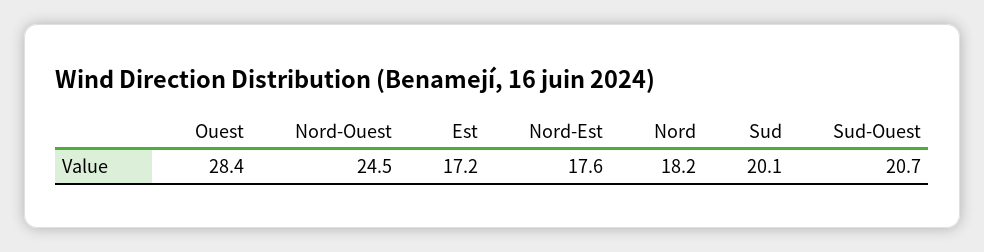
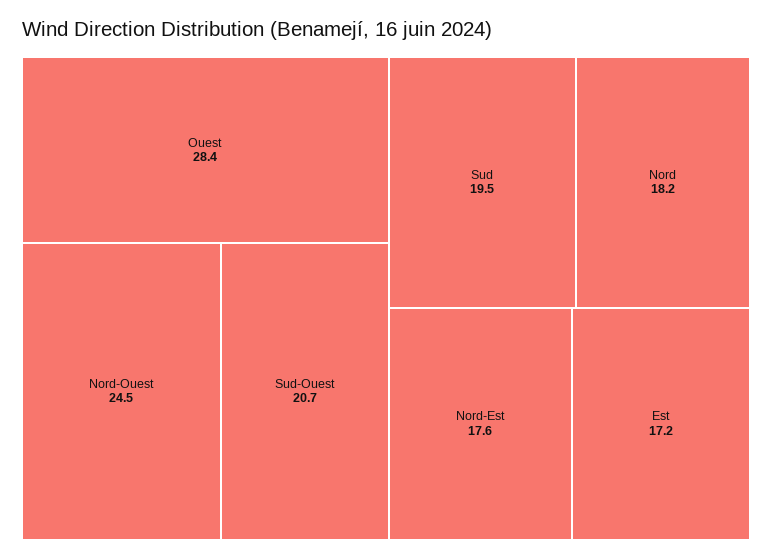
  {
    "Ouest": 28.4,
    "Nord-Ouest": 24.5,
    "Est": 17.2,
    "Nord-Est": 17.6,
    "Nord": 18.2,
-   "Sud": 20.1,
+   "Sud": 19.5,
    "Sud-Ouest": 20.7
  }

